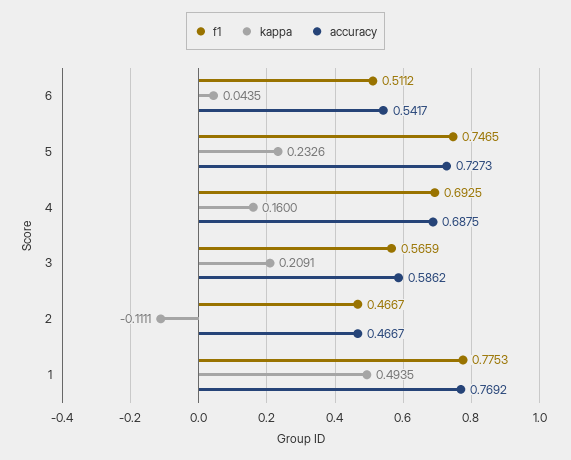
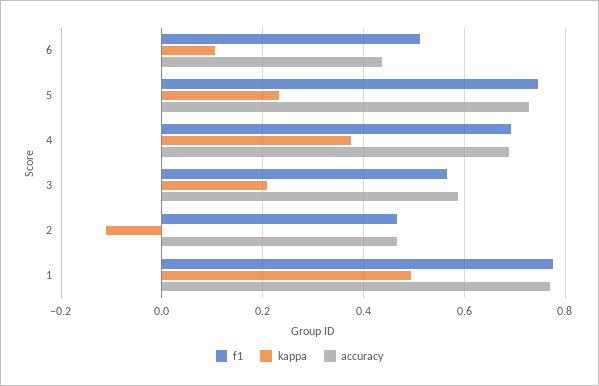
  {
    "f1": {
      "6": 0.5112,
      "5": 0.7465,
      "4": 0.6925,
      "3": 0.5659,
      "2": 0.4667,
      "1": 0.7753
    },
    "kappa": {
-     "6": 0.0435,
+     "6": 0.1,
      "5": 0.2326,
-     "4": 0.16,
+     "4": 0.38,
      "3": 0.2091,
      "2": -0.1111,
      "1": 0.4935
    },
    "accuracy": {
-     "6": 0.5417,
+     "6": 0.44,
      "5": 0.7273,
      "4": 0.6875,
      "3": 0.5862,
      "2": 0.4667,
      "1": 0.7692
    }
  }

